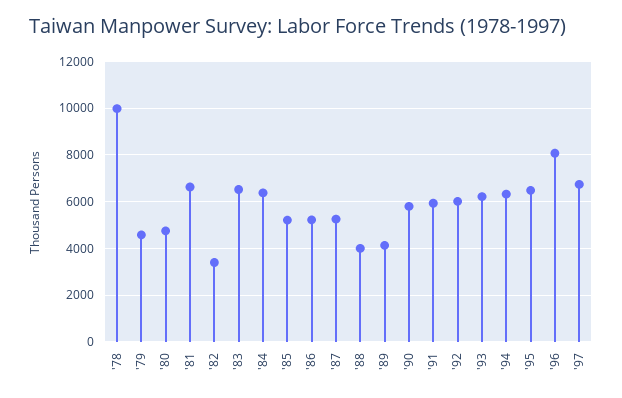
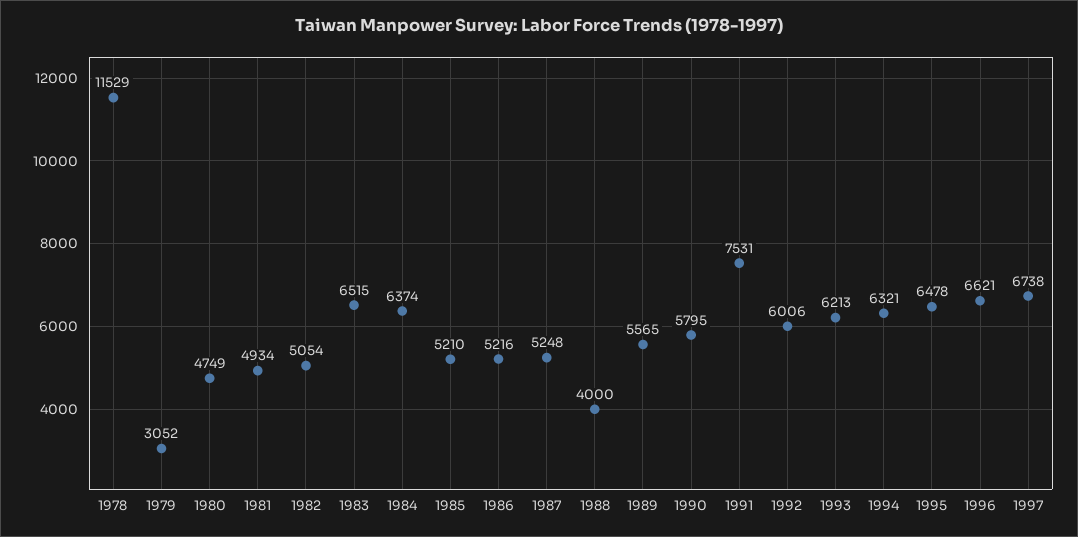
  {
-   "'78": 10000,
+   "'78": 11529,
-   "'79": 4500,
+   "'79": 3052,
    "'80": 4749,
-   "'81": 6500,
+   "'81": 4934,
-   "'82": 3500,
+   "'82": 5054,
    "'83": 6515,
    "'84": 6374,
    "'85": 5210,
    "'86": 5216,
    "'87": 5248,
    "'88": 4000,
-   "'89": 4000,
+   "'89": 5565,
    "'90": 5795,
-   "'91": 6000,
+   "'91": 7531,
    "'92": 6006,
    "'93": 6213,
    "'94": 6321,
    "'95": 6478,
-   "'96": 8000,
+   "'96": 6621,
    "'97": 6738
  }

